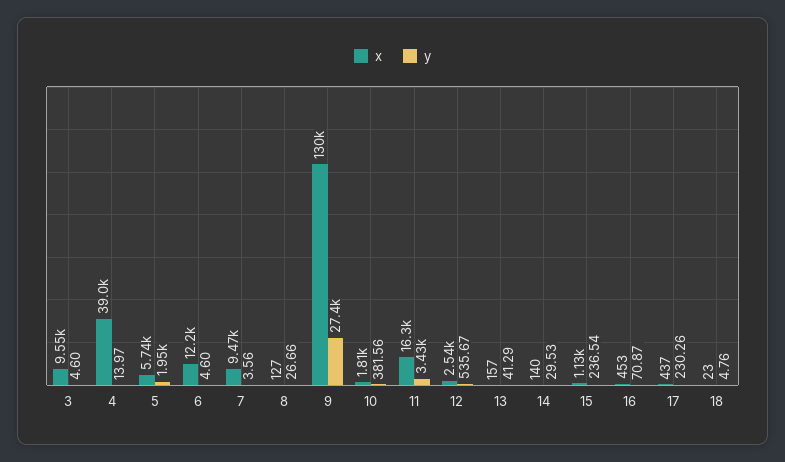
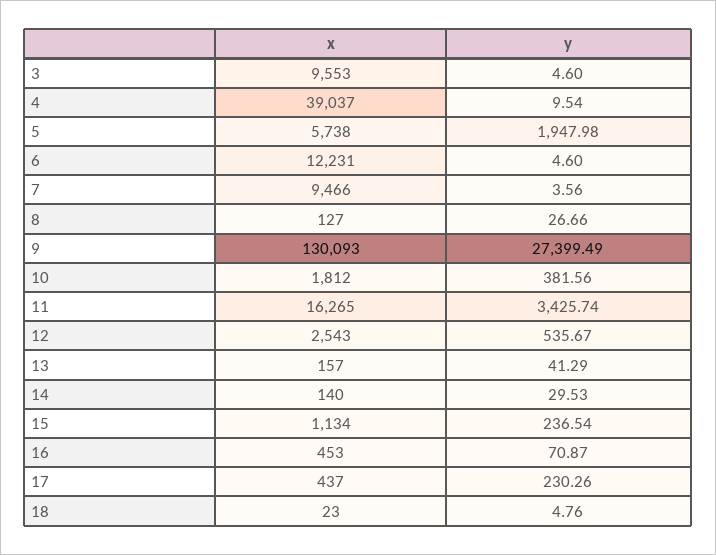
  {
    "x": {
      "3": 9553,
      "4": 39037,
      "5": 5738,
      "6": 12231,
      "7": 9466,
      "8": 127,
      "9": 130093,
      "10": 1812,
      "11": 16265,
      "12": 2543,
      "13": 157,
      "14": 140,
      "15": 1134,
      "16": 453,
      "17": 437,
      "18": 23
    },
    "y": {
      "3": 4.6,
-     "4": 13.97,
+     "4": 9.54,
      "5": 1947.98,
      "6": 4.6,
      "7": 3.56,
      "8": 26.66,
      "9": 27399.49,
      "10": 381.56,
      "11": 3425.74,
      "12": 535.67,
      "13": 41.29,
      "14": 29.53,
      "15": 236.54,
      "16": 70.87,
      "17": 230.26,
      "18": 4.76
    }
  }

